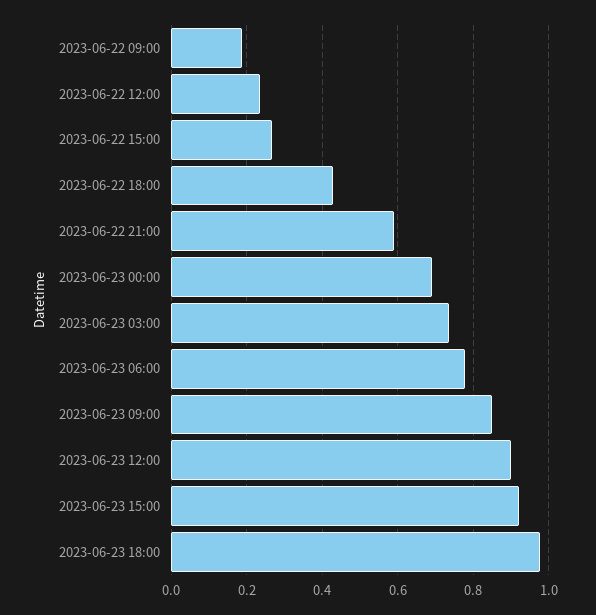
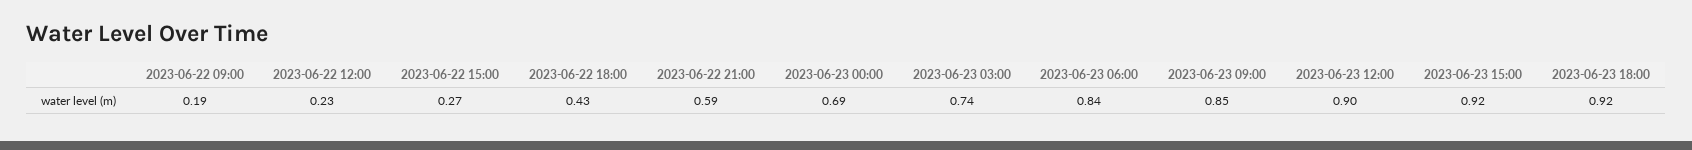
  {
    "2023-06-22 09:00": 0.19,
    "2023-06-22 12:00": 0.23,
    "2023-06-22 15:00": 0.27,
    "2023-06-22 18:00": 0.43,
    "2023-06-22 21:00": 0.59,
    "2023-06-23 00:00": 0.69,
    "2023-06-23 03:00": 0.74,
-   "2023-06-23 06:00": 0.78,
+   "2023-06-23 06:00": 0.84,
    "2023-06-23 09:00": 0.85,
    "2023-06-23 12:00": 0.9,
    "2023-06-23 15:00": 0.92,
-   "2023-06-23 18:00": 0.98
+   "2023-06-23 18:00": 0.92
  }

